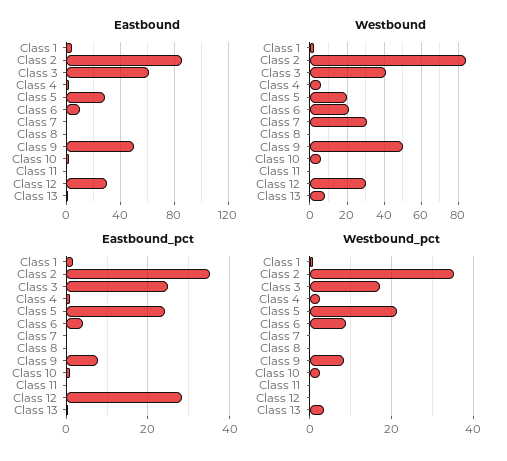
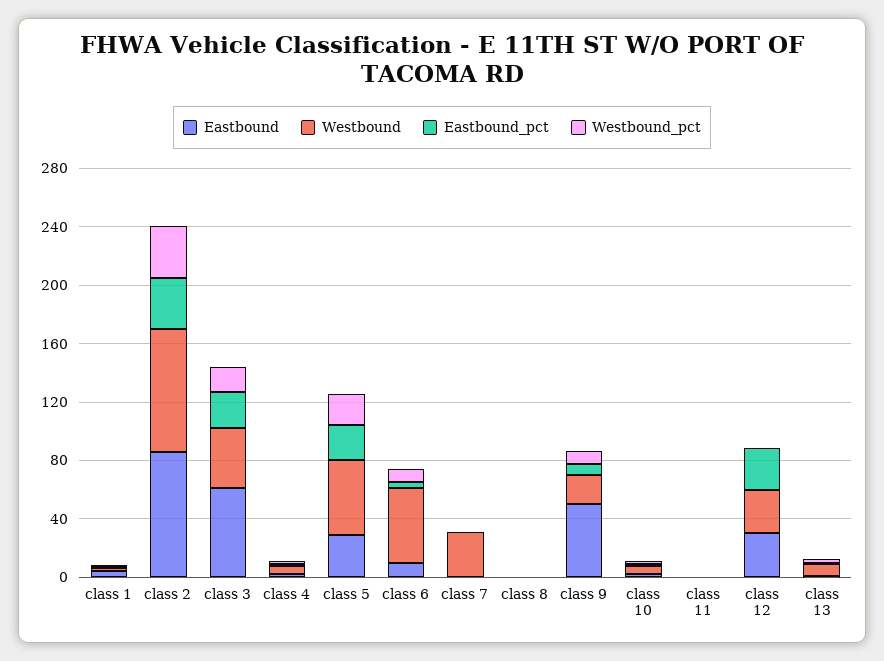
  {
    "Eastbound": {
      "Class 1": 5,
      "Class 2": 85,
      "Class 3": 60,
      "Class 4": 0,
      "Class 5": 30,
      "Class 6": 10,
      "Class 7": 0,
      "Class 8": 0,
      "Class 9": 50,
      "Class 10": 0,
      "Class 11": 0,
      "Class 12": 30,
      "Class 13": 0
    },
    "Westbound": {
      "Class 1": 0,
      "Class 2": 85,
      "Class 3": 40,
      "Class 4": 5,
-     "Class 5": 20,
+     "Class 5": 50,
-     "Class 6": 20,
+     "Class 6": 50,
      "Class 7": 30,
      "Class 8": 0,
-     "Class 9": 50,
+     "Class 9": 20,
      "Class 10": 5,
      "Class 11": 0,
      "Class 12": 30,
      "Class 13": 10
    },
    "Eastbound_pct": {
      "Class 1": 2,
      "Class 2": 36,
      "Class 3": 26,
      "Class 4": 0,
      "Class 5": 24,
      "Class 6": 4,
      "Class 7": 0,
      "Class 8": 0,
      "Class 9": 8,
      "Class 10": 0,
      "Class 11": 0,
      "Class 12": 28,
      "Class 13": 0
    },
    "Westbound_pct": {
      "Class 1": 0,
      "Class 2": 36,
      "Class 3": 18,
      "Class 4": 2,
      "Class 5": 22,
      "Class 6": 8,
      "Class 7": 0,
      "Class 8": 0,
      "Class 9": 8,
      "Class 10": 2,
      "Class 11": 0,
      "Class 12": 0,
      "Class 13": 4
    }
  }

